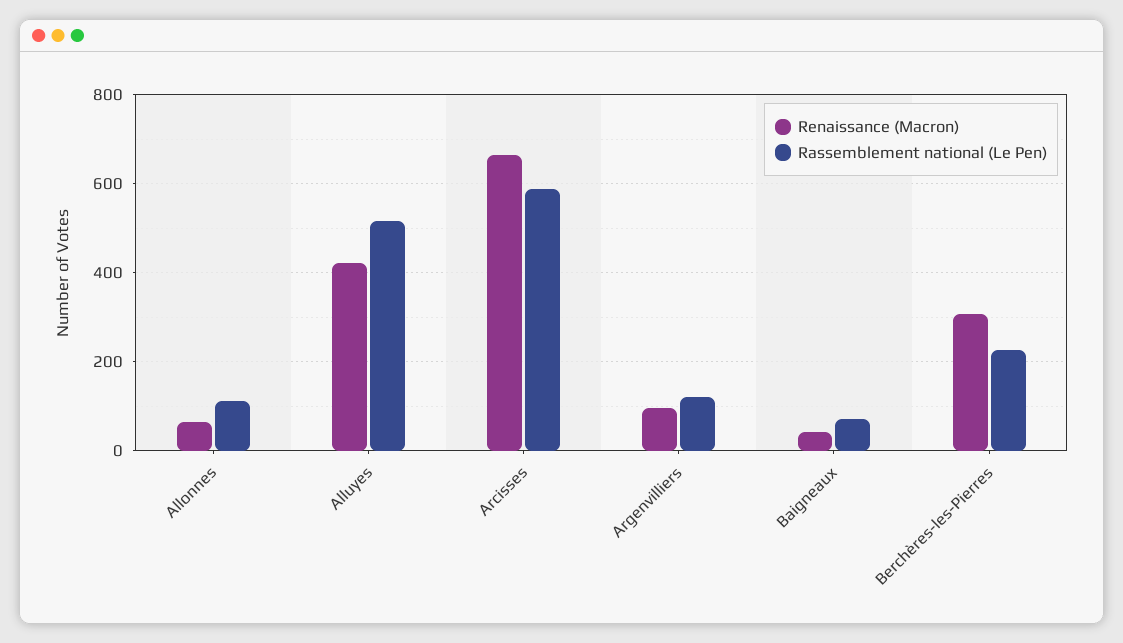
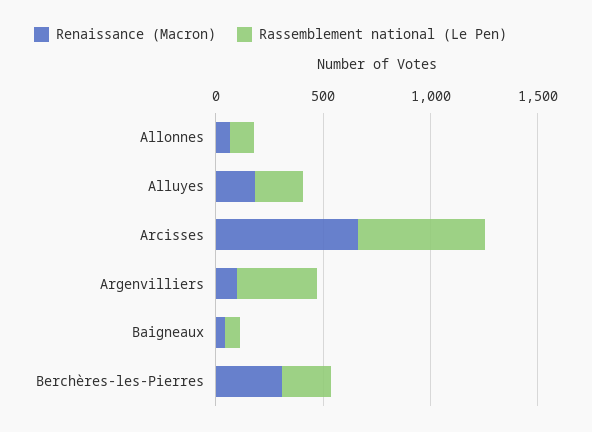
  {
    "Renaissance (Macron)": {
      "Allonnes": 60,
-     "Alluyes": 420,
+     "Alluyes": 200,
      "Arcisses": 660,
      "Argenvilliers": 100,
      "Baigneaux": 40,
      "Berchères-les-Pierres": 300
    },
    "Rassemblement national (Le Pen)": {
      "Allonnes": 120,
-     "Alluyes": 520,
+     "Alluyes": 200,
      "Arcisses": 580,
-     "Argenvilliers": 120,
+     "Argenvilliers": 400,
      "Baigneaux": 80,
      "Berchères-les-Pierres": 220
    }
  }

